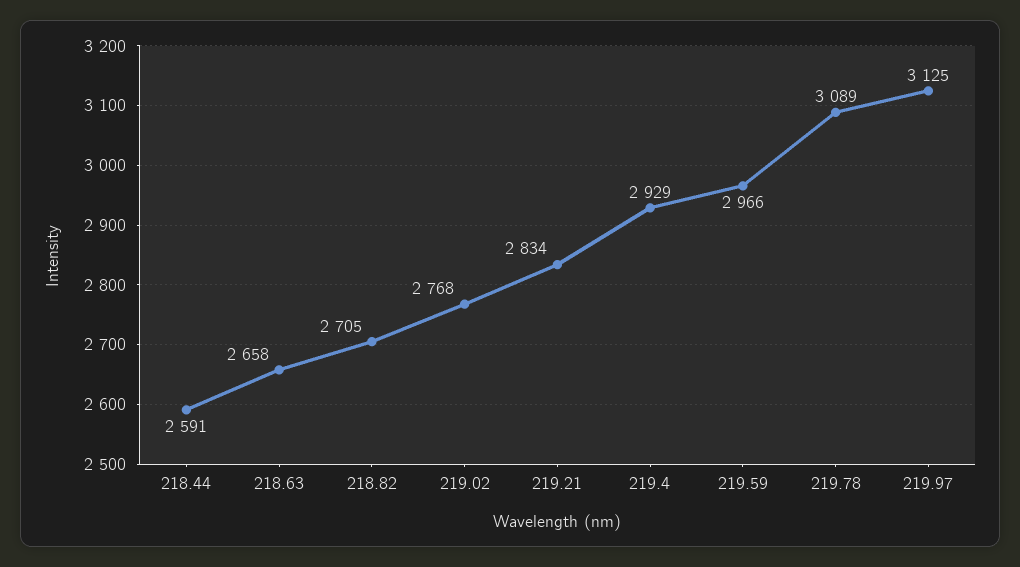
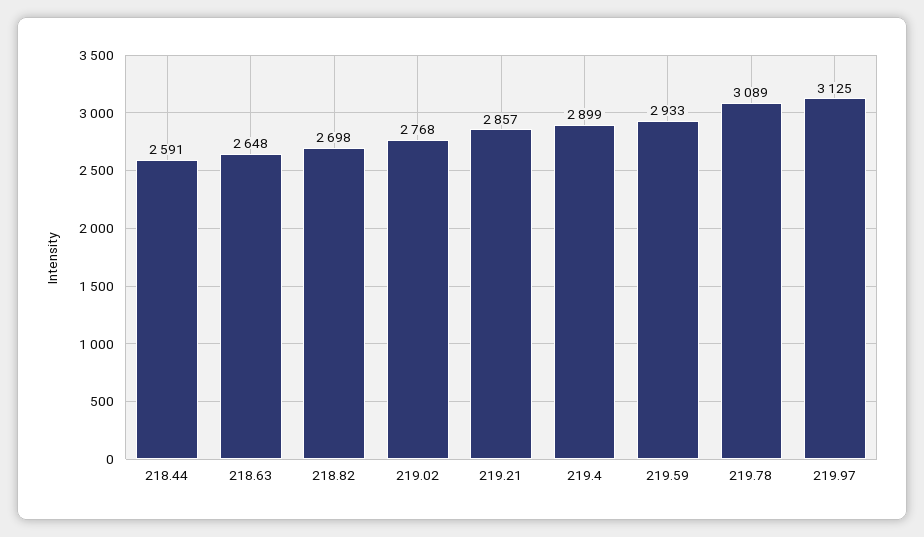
  {
    "218.44": 2591,
-   "218.63": 2658,
+   "218.63": 2648,
-   "218.82": 2705,
+   "218.82": 2698,
    "219.02": 2768,
-   "219.21": 2834,
+   "219.21": 2857,
-   "219.4": 2929,
+   "219.4": 2899,
-   "219.59": 2966,
+   "219.59": 2933,
    "219.78": 3089,
    "219.97": 3125
  }

